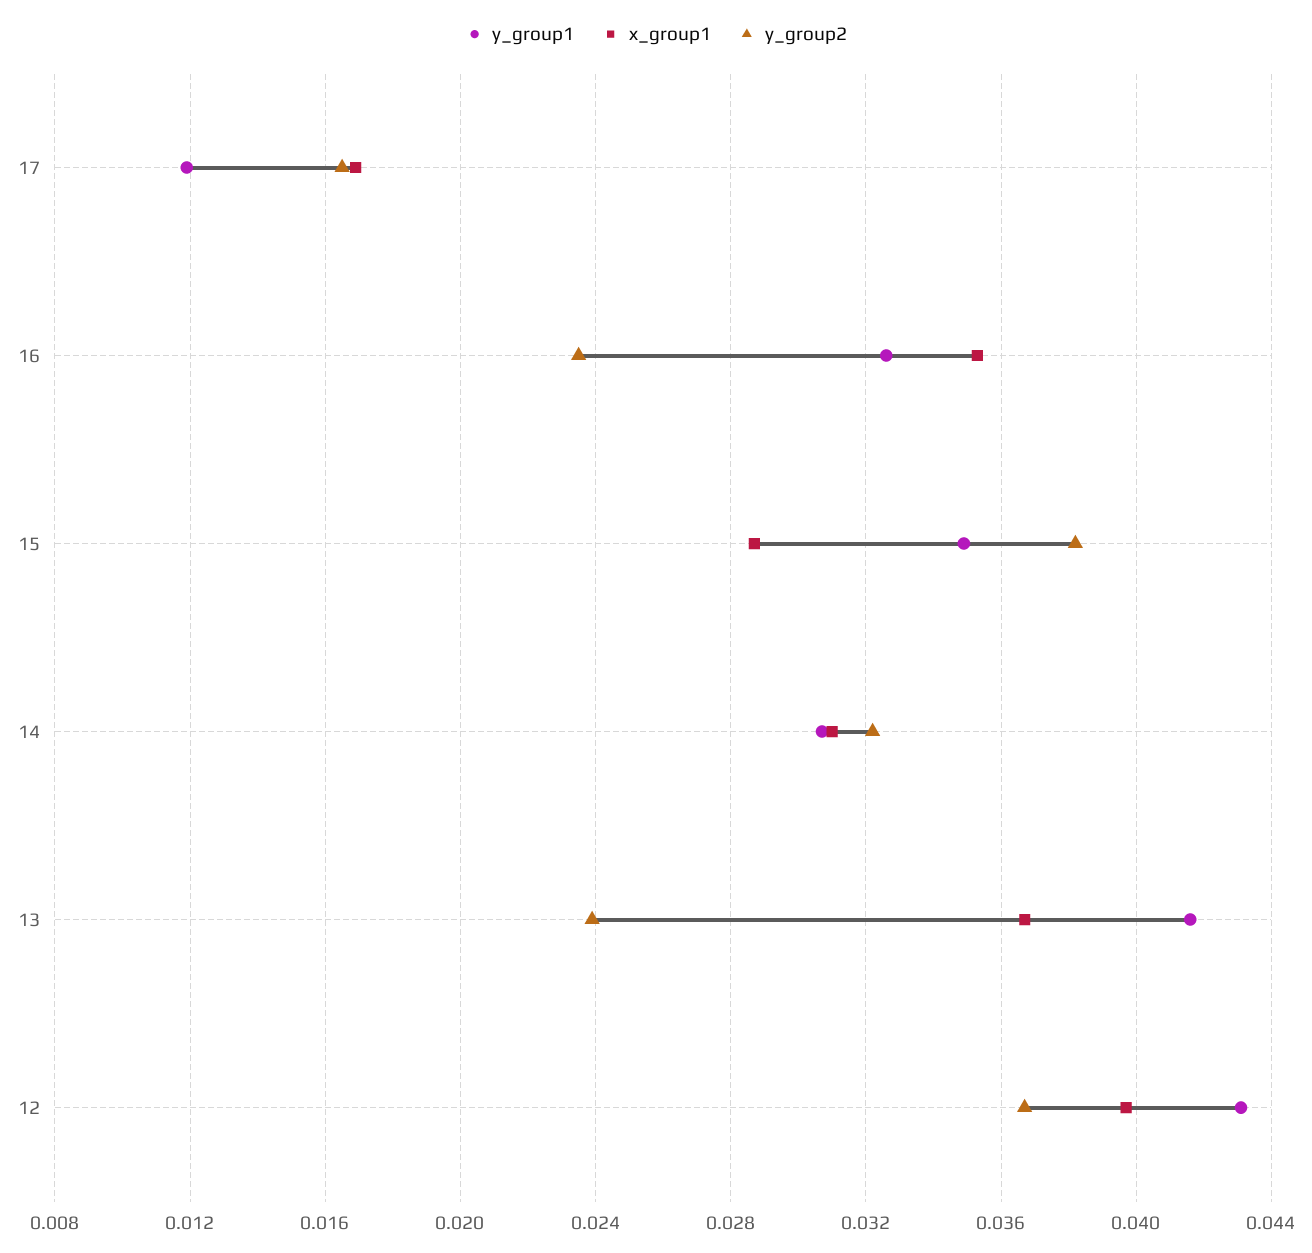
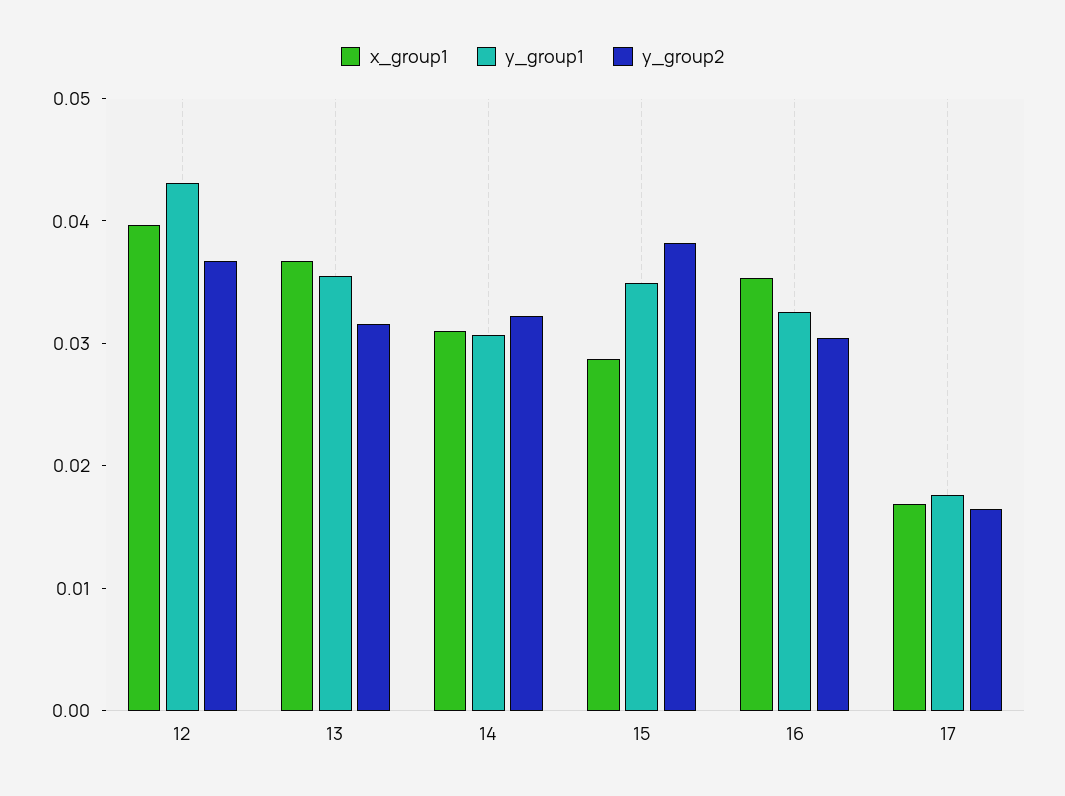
  {
    "y_group1": {
-     "17": 0.012,
+     "17": 0.018,
      "16": 0.0325,
      "15": 0.035,
      "14": 0.0305,
-     "13": 0.0415,
+     "13": 0.036,
      "12": 0.043
    },
    "x_group1": {
      "17": 0.017,
      "16": 0.0355,
      "15": 0.0285,
      "14": 0.031,
      "13": 0.0365,
      "12": 0.0395
    },
    "y_group2": {
      "17": 0.0165,
-     "16": 0.0235,
+     "16": 0.03,
      "15": 0.038,
      "14": 0.032,
-     "13": 0.024,
+     "13": 0.032,
      "12": 0.0365
    }
  }

